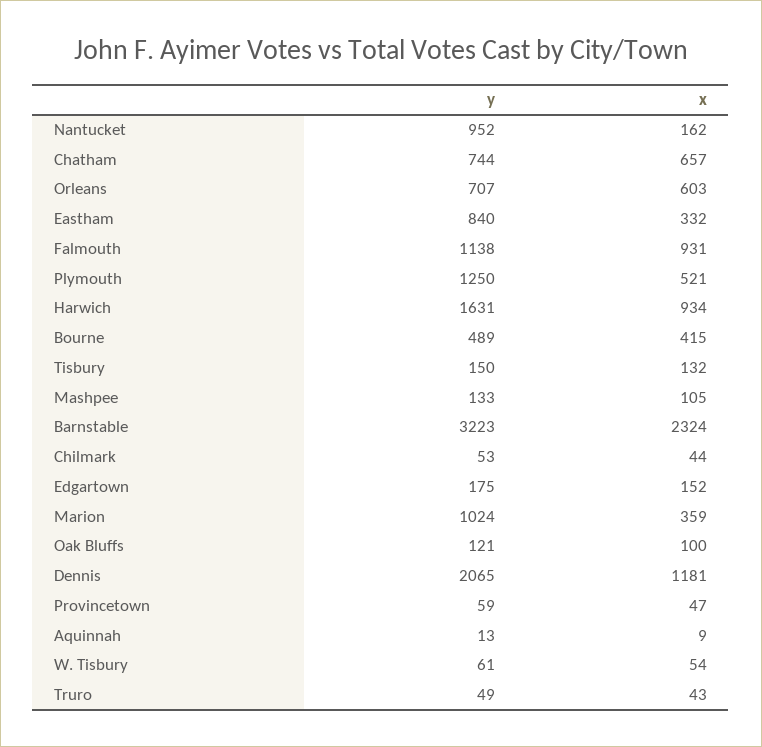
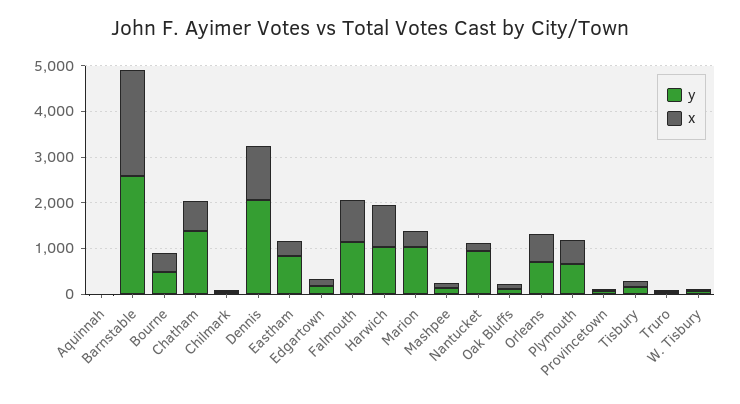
  {
    "y": {
      "Nantucket": 952,
-     "Chatham": 744,
+     "Chatham": 1400,
      "Orleans": 707,
      "Eastham": 840,
      "Falmouth": 1138,
-     "Plymouth": 1250,
+     "Plymouth": 600,
-     "Harwich": 1631,
+     "Harwich": 1000,
      "Bourne": 489,
      "Tisbury": 150,
      "Mashpee": 133,
-     "Barnstable": 3223,
+     "Barnstable": 2600,
      "Chilmark": 53,
      "Edgartown": 175,
      "Marion": 1024,
      "Oak Bluffs": 121,
      "Dennis": 2065,
      "Provincetown": 59,
      "Aquinnah": 13,
      "W. Tisbury": 61,
      "Truro": 49
    },
    "x": {
      "Nantucket": 162,
      "Chatham": 657,
      "Orleans": 603,
      "Eastham": 332,
      "Falmouth": 931,
      "Plymouth": 521,
      "Harwich": 934,
      "Bourne": 415,
      "Tisbury": 132,
      "Mashpee": 105,
      "Barnstable": 2324,
      "Chilmark": 44,
      "Edgartown": 152,
      "Marion": 359,
      "Oak Bluffs": 100,
      "Dennis": 1181,
      "Provincetown": 47,
      "Aquinnah": 9,
      "W. Tisbury": 54,
      "Truro": 43
    }
  }

